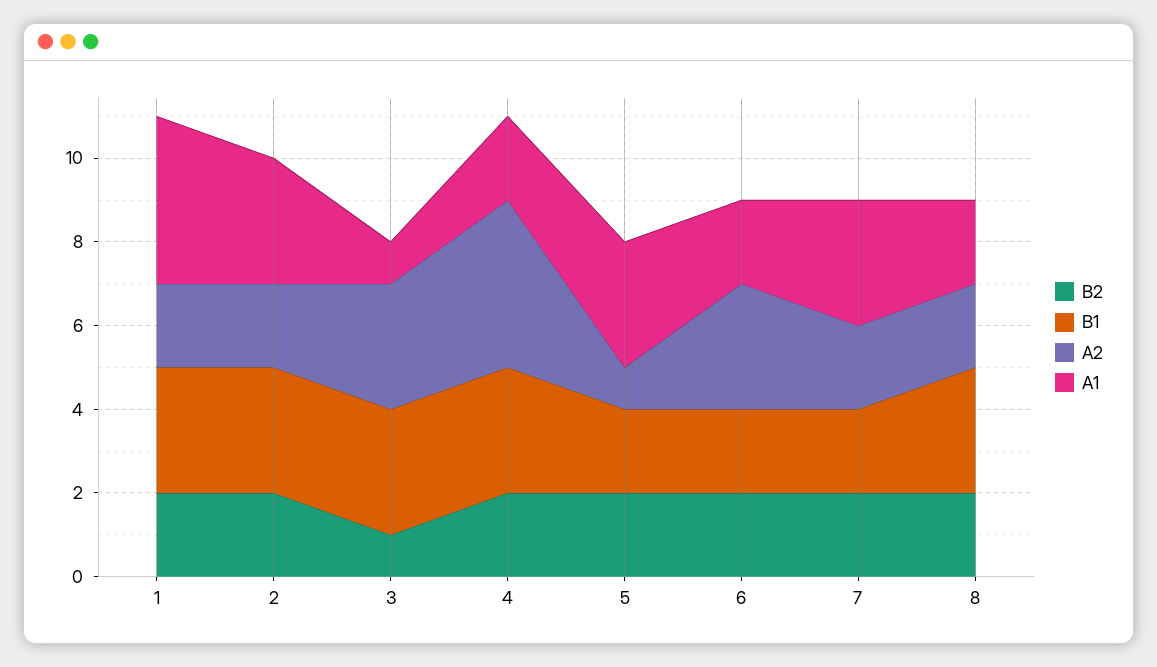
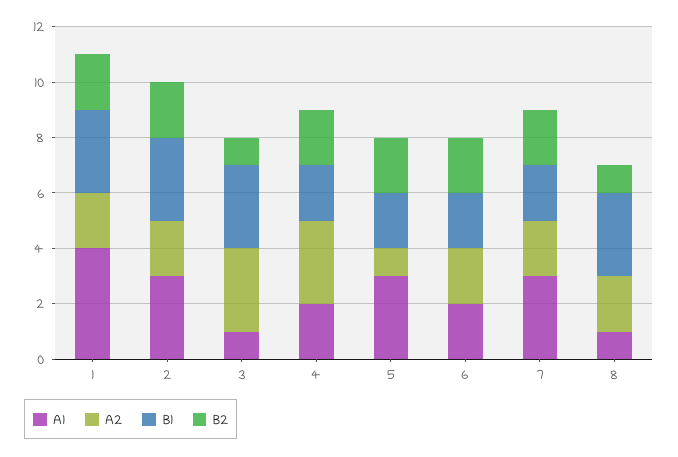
  {
    "B2": {
      "1": 2,
      "2": 2,
      "3": 1,
      "4": 2,
      "5": 2,
      "6": 2,
      "7": 2,
-     "8": 2
+     "8": 1
    },
    "B1": {
      "1": 3,
      "2": 3,
      "3": 3,
-     "4": 3,
+     "4": 2,
      "5": 2,
      "6": 2,
      "7": 2,
      "8": 3
    },
    "A2": {
      "1": 2,
      "2": 2,
      "3": 3,
-     "4": 4,
+     "4": 3,
      "5": 1,
-     "6": 3,
+     "6": 2,
      "7": 2,
      "8": 2
    },
    "A1": {
      "1": 4,
      "2": 3,
      "3": 1,
      "4": 2,
      "5": 3,
      "6": 2,
      "7": 3,
-     "8": 2
+     "8": 1
    }
  }

